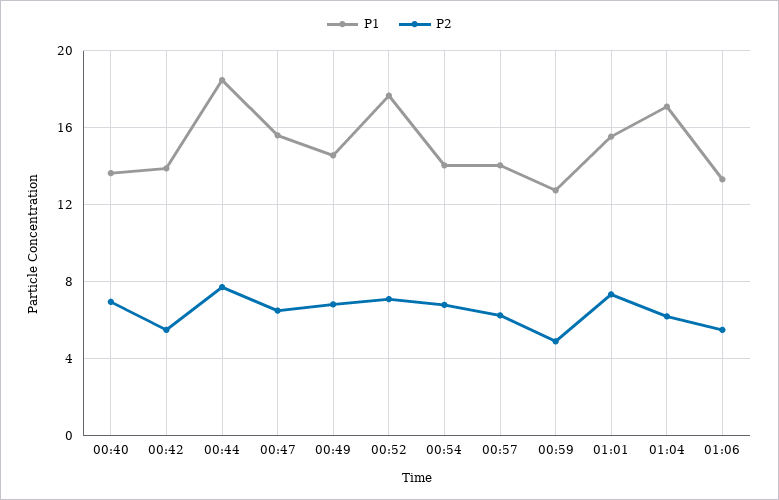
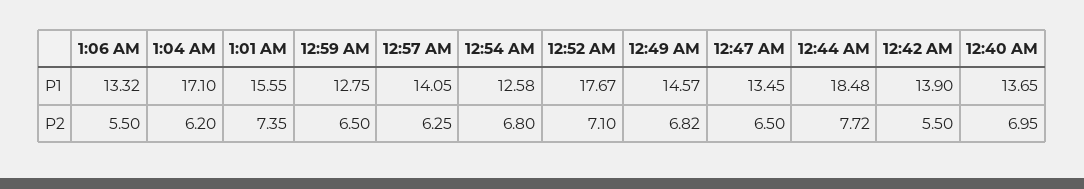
  {
    "P1": {
      "00:40": 13.65,
      "00:42": 13.9,
      "00:44": 18.48,
-     "00:47": 15.5,
+     "00:47": 13.45,
      "00:49": 14.57,
      "00:52": 17.67,
-     "00:54": 14,
+     "00:54": 12.58,
      "00:57": 14.05,
      "00:59": 12.75,
      "01:01": 15.55,
      "01:04": 17.1,
      "01:06": 13.32
    },
    "P2": {
      "00:40": 6.95,
      "00:42": 5.5,
      "00:44": 7.72,
      "00:47": 6.5,
      "00:49": 6.82,
      "00:52": 7.1,
      "00:54": 6.8,
      "00:57": 6.25,
-     "00:59": 5,
+     "00:59": 6.5,
      "01:01": 7.35,
      "01:04": 6.2,
      "01:06": 5.5
    }
  }

